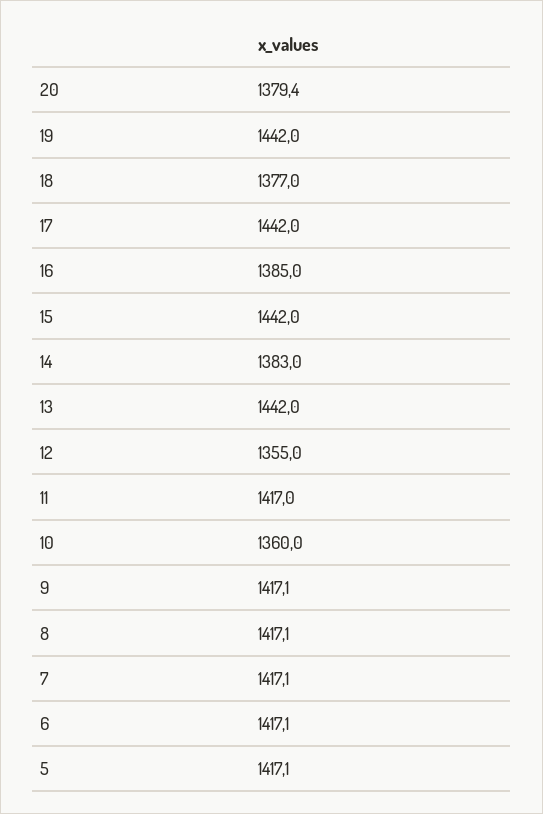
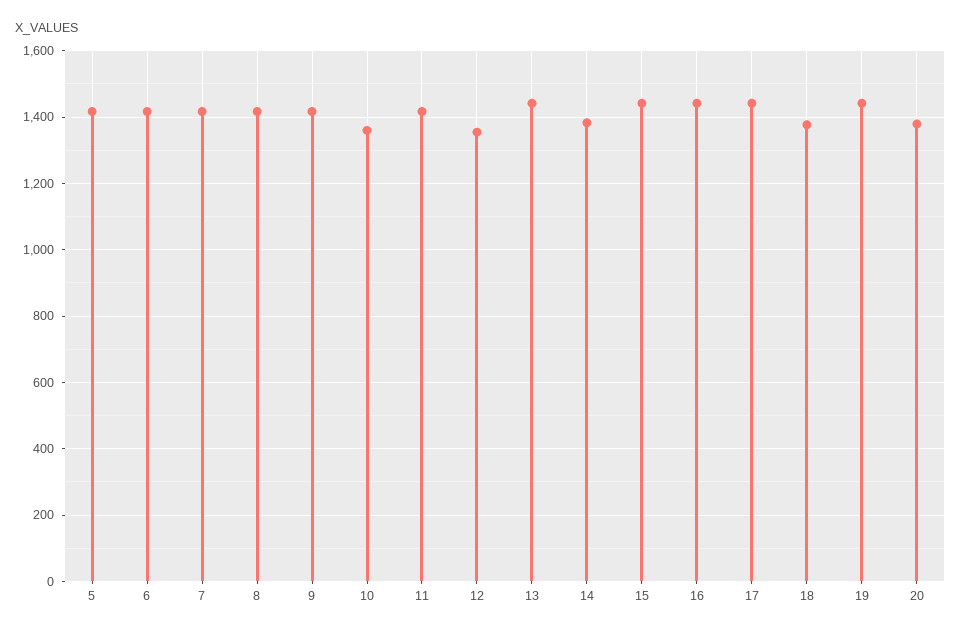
  {
    "20": 1379.4,
    "19": 1442,
    "18": 1377,
    "17": 1442,
-   "16": 1385,
+   "16": 1440,
    "15": 1442,
    "14": 1383,
    "13": 1442,
    "12": 1355,
    "11": 1417,
    "10": 1360,
    "9": 1417.1,
    "8": 1417.1,
    "7": 1417.1,
    "6": 1417.1,
    "5": 1417.1
  }

